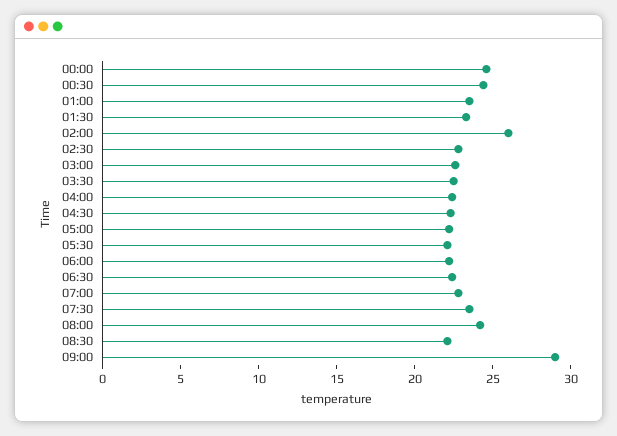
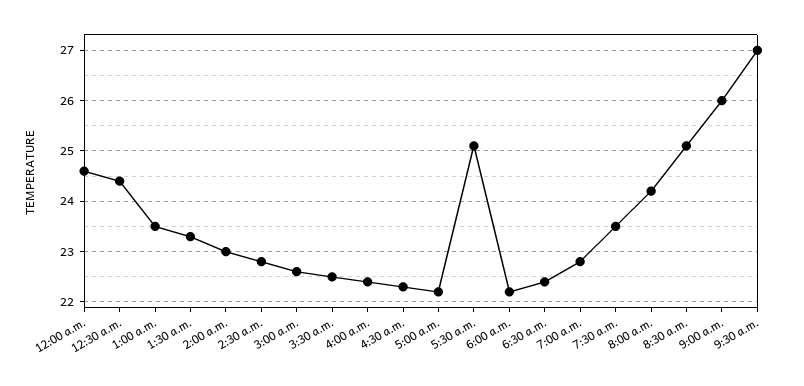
  {
    "00:00": 24.5,
    "00:30": 24.5,
    "01:00": 23.5,
    "01:30": 23.5,
-   "02:00": 26,
+   "02:00": 23,
    "02:30": 23,
    "03:00": 22.5,
    "03:30": 22.5,
    "04:00": 22.5,
    "04:30": 22.5,
    "05:00": 22,
-   "05:30": 22,
+   "05:30": 25,
    "06:00": 22,
    "06:30": 22.5,
    "07:00": 23,
    "07:30": 23.5,
    "08:00": 24,
-   "08:30": 22,
+   "08:30": 25,
-   "09:00": 29
+   "09:00": 26,
+   "9:30 a.m.": 27
  }

